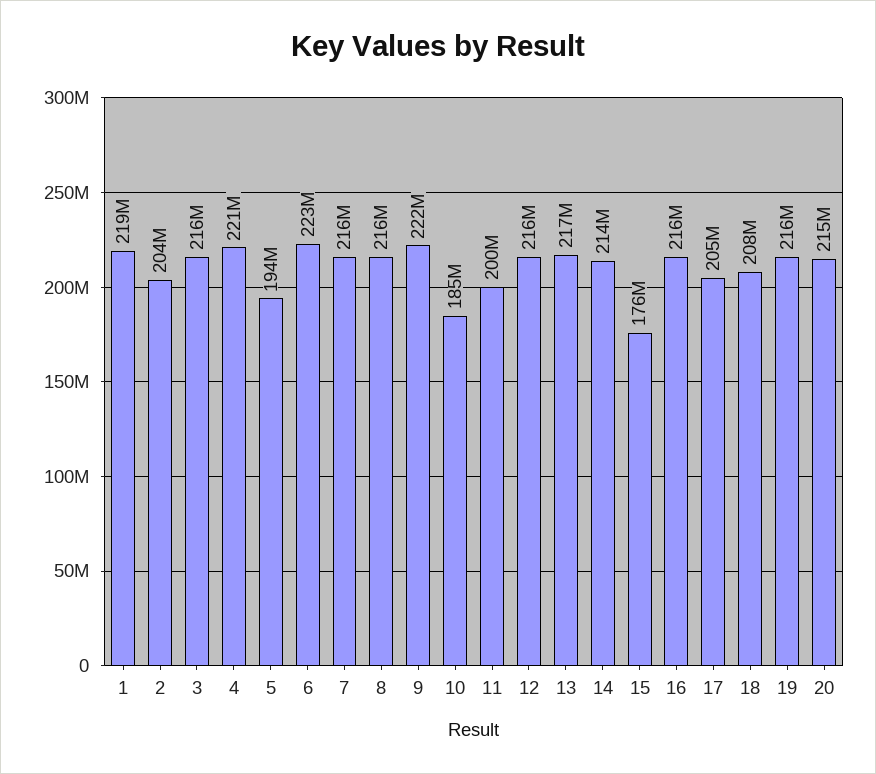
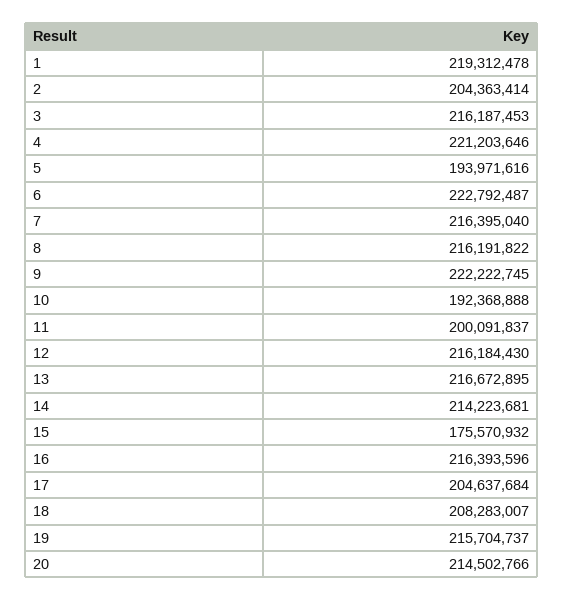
  {
    "1": 219312478,
    "2": 204363414,
    "3": 216187453,
    "4": 221203646,
    "5": 193971616,
    "6": 222792487,
    "7": 216395040,
    "8": 216191822,
    "9": 222222745,
-   "10": 185000000,
+   "10": 192368888,
    "11": 200091837,
    "12": 216184430,
    "13": 216672895,
    "14": 214223681,
    "15": 175570932,
    "16": 216393596,
    "17": 204637684,
    "18": 208283007,
    "19": 215704737,
    "20": 214502766
  }

